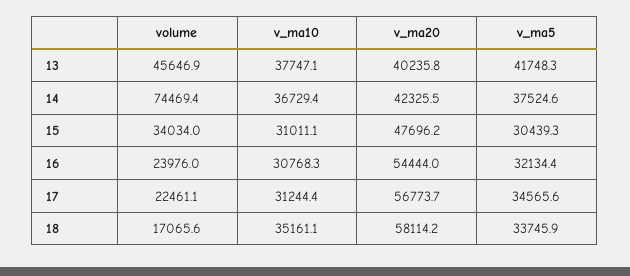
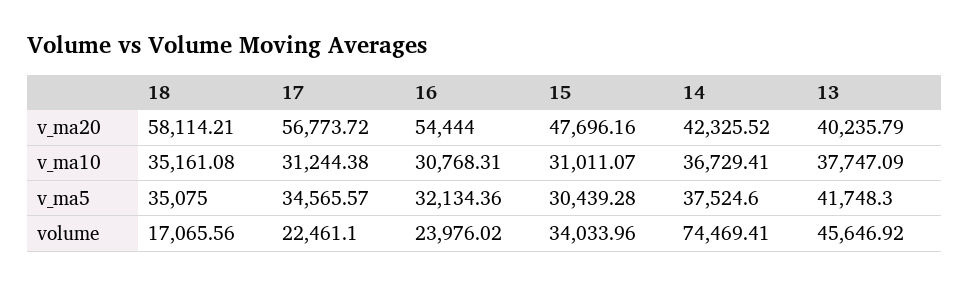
  {
    "volume": {
      "13": 45646.92,
      "14": 74469.41,
      "15": 34033.96,
      "16": 23976.02,
      "17": 22461.1,
      "18": 17065.56
    },
    "v_ma10": {
      "13": 37747.09,
      "14": 36729.41,
      "15": 31011.07,
      "16": 30768.31,
      "17": 31244.38,
      "18": 35161.08
    },
    "v_ma20": {
      "13": 40235.79,
      "14": 42325.52,
      "15": 47696.16,
      "16": 54444,
      "17": 56773.72,
      "18": 58114.21
    },
    "v_ma5": {
      "13": 41748.3,
      "14": 37524.6,
      "15": 30439.28,
      "16": 32134.36,
      "17": 34565.57,
-     "18": 33745.9
+     "18": 35075
    }
  }

